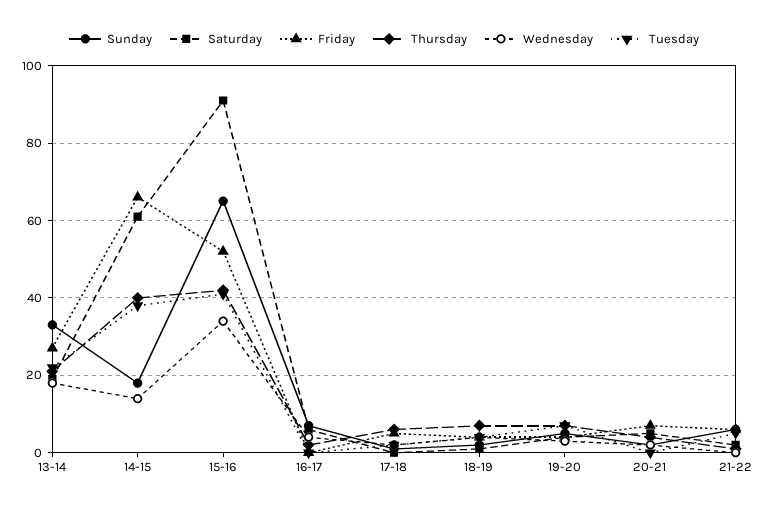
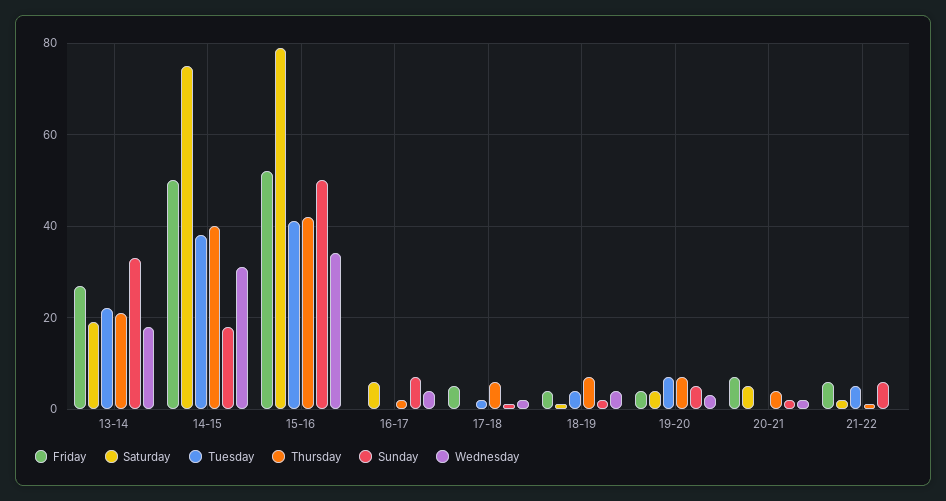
  {
    "Sunday": {
      "13-14": 35,
      "14-15": 20,
-     "15-16": 65,
+     "15-16": 50,
      "16-17": 5,
      "17-18": 0,
      "18-19": 0,
      "19-20": 5,
      "20-21": 0,
      "21-22": 5
    },
    "Saturday": {
      "13-14": 20,
-     "14-15": 60,
+     "14-15": 75,
-     "15-16": 90,
+     "15-16": 80,
      "16-17": 5,
      "17-18": 0,
      "18-19": 0,
      "19-20": 5,
      "20-21": 5,
      "21-22": 0
    },
    "Friday": {
      "13-14": 25,
-     "14-15": 65,
+     "14-15": 50,
      "15-16": 50,
      "16-17": 0,
      "17-18": 5,
      "18-19": 5,
      "19-20": 5,
      "20-21": 5,
      "21-22": 5
    },
    "Thursday": {
      "13-14": 20,
      "14-15": 40,
      "15-16": 40,
      "16-17": 0,
      "17-18": 5,
      "18-19": 5,
      "19-20": 5,
      "20-21": 5,
      "21-22": 0
    },
    "Wednesday": {
      "13-14": 20,
-     "14-15": 15,
+     "14-15": 30,
      "15-16": 35,
      "16-17": 5,
      "17-18": 0,
      "18-19": 5,
      "19-20": 5,
      "20-21": 0,
      "21-22": 0
    },
    "Tuesday": {
      "13-14": 20,
      "14-15": 40,
      "15-16": 40,
      "16-17": 0,
      "17-18": 0,
      "18-19": 5,
      "19-20": 5,
      "20-21": 0,
      "21-22": 5
    }
  }

